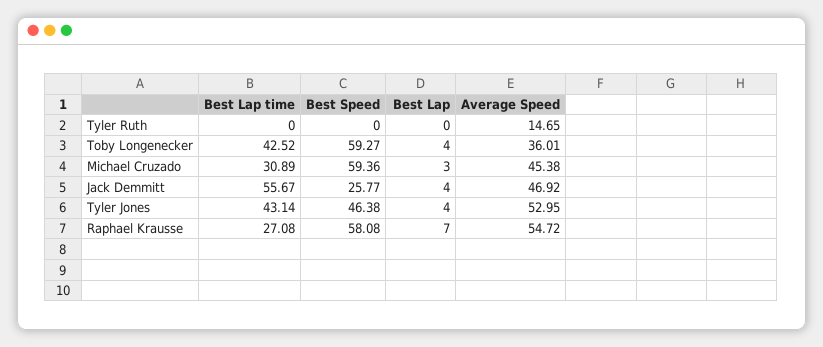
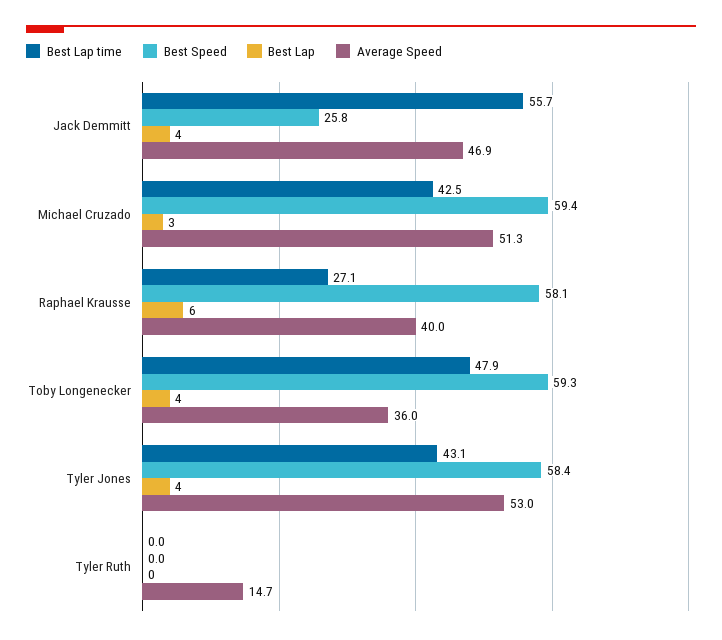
  {
    "Best Lap time": {
      "Tyler Ruth": 0,
-     "Toby Longenecker": 42.52,
+     "Toby Longenecker": 47.9,
-     "Michael Cruzado": 30.89,
+     "Michael Cruzado": 42.5,
      "Jack Demmitt": 55.67,
      "Tyler Jones": 43.14,
      "Raphael Krausse": 27.08
    },
    "Best Speed": {
      "Tyler Ruth": 0,
      "Toby Longenecker": 59.27,
      "Michael Cruzado": 59.36,
      "Jack Demmitt": 25.77,
-     "Tyler Jones": 46.38,
+     "Tyler Jones": 58.4,
      "Raphael Krausse": 58.08
    },
    "Best Lap": {
      "Tyler Ruth": 0,
      "Toby Longenecker": 4,
      "Michael Cruzado": 3,
      "Jack Demmitt": 4,
      "Tyler Jones": 4,
-     "Raphael Krausse": 7
+     "Raphael Krausse": 6
    },
    "Average Speed": {
      "Tyler Ruth": 14.65,
      "Toby Longenecker": 36.01,
-     "Michael Cruzado": 45.38,
+     "Michael Cruzado": 51.3,
      "Jack Demmitt": 46.92,
      "Tyler Jones": 52.95,
-     "Raphael Krausse": 54.72
+     "Raphael Krausse": 40
    }
  }

